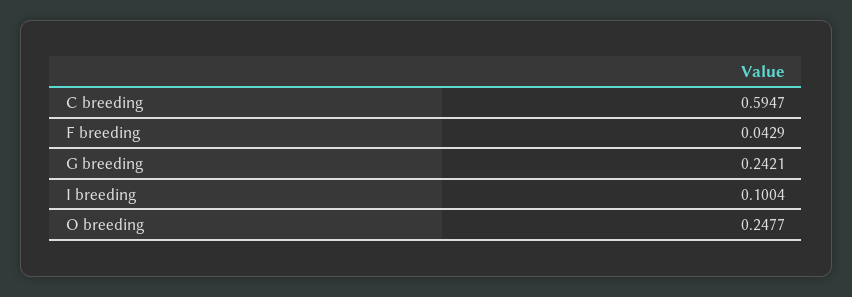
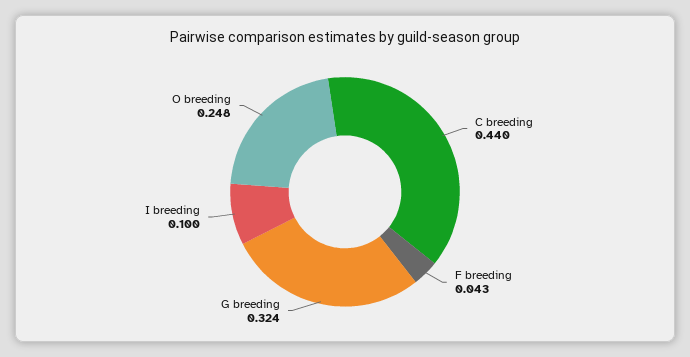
  {
-   "C breeding": 0.5947,
+   "C breeding": 0.44,
    "F breeding": 0.0429,
-   "G breeding": 0.2421,
+   "G breeding": 0.324,
    "I breeding": 0.1004,
    "O breeding": 0.2477
  }

